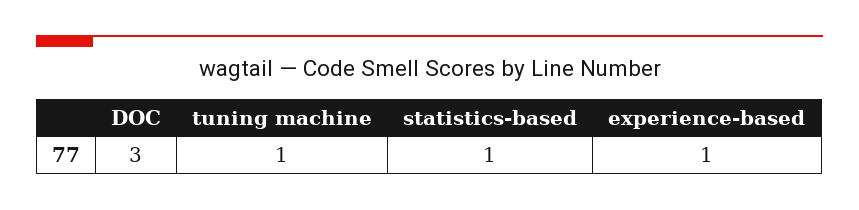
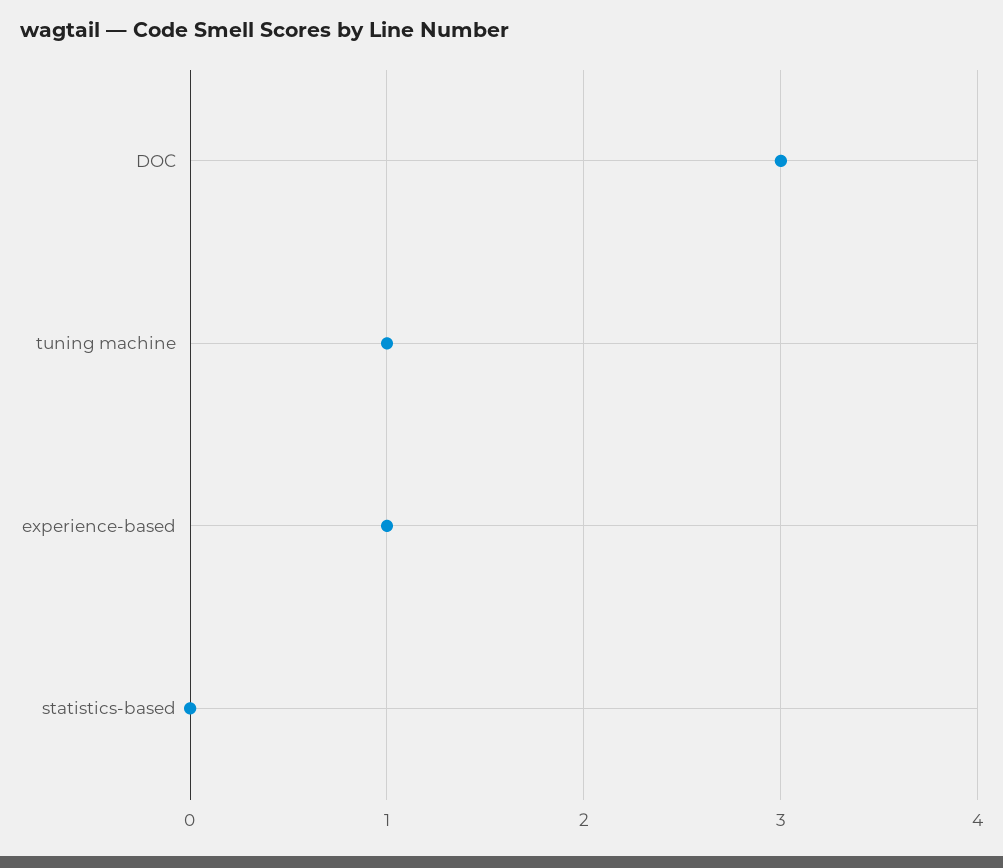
  {
    "DOC": 3,
    "tuning machine": 1,
-   "statistics-based": 1,
+   "statistics-based": 0,
    "experience-based": 1
  }

